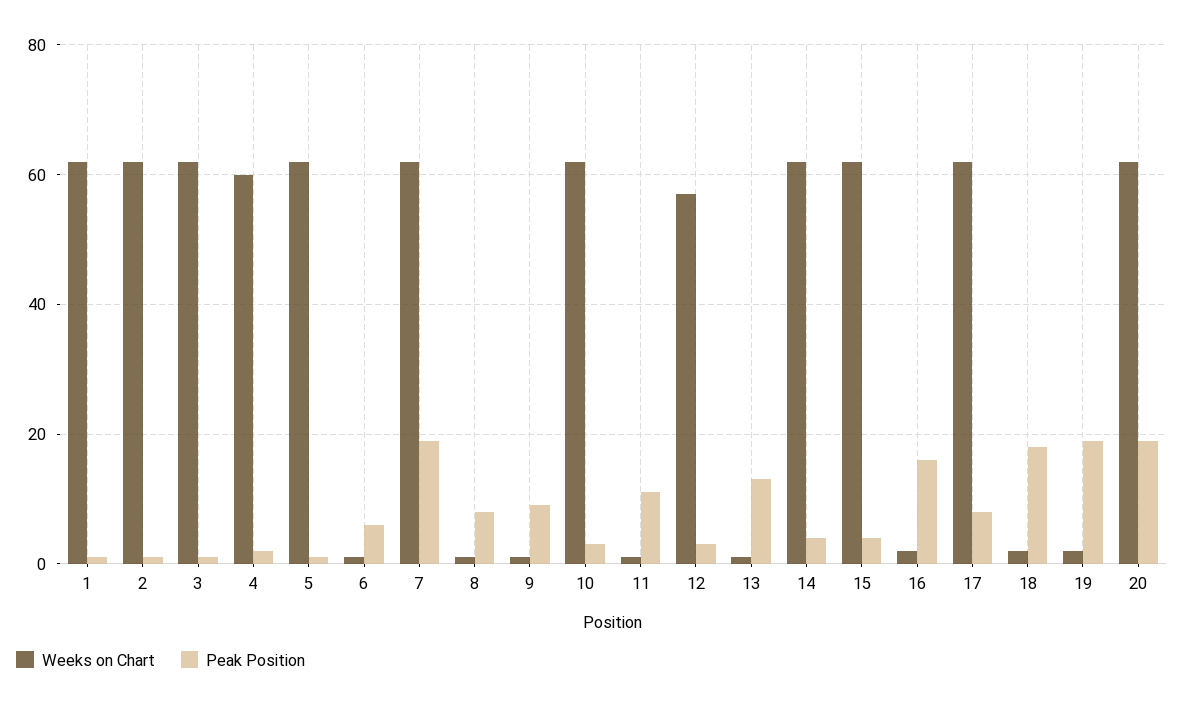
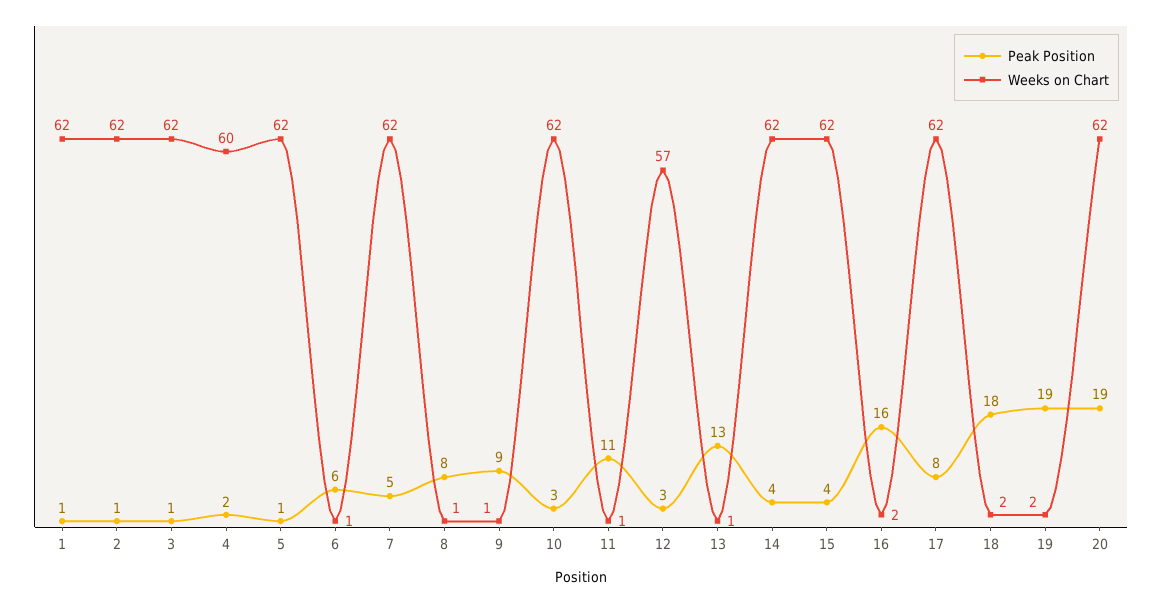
  {
    "Weeks on Chart": {
      "1": 62,
      "2": 62,
      "3": 62,
      "4": 60,
      "5": 62,
      "6": 1,
      "7": 62,
      "8": 1,
      "9": 1,
      "10": 62,
      "11": 1,
      "12": 57,
      "13": 1,
      "14": 62,
      "15": 62,
      "16": 2,
      "17": 62,
      "18": 2,
      "19": 2,
      "20": 62
    },
    "Peak Position": {
      "1": 1,
      "2": 1,
      "3": 1,
      "4": 2,
      "5": 1,
      "6": 6,
-     "7": 20,
+     "7": 5,
      "8": 8,
      "9": 9,
      "10": 3,
      "11": 11,
      "12": 3,
      "13": 13,
      "14": 4,
      "15": 4,
      "16": 16,
      "17": 8,
      "18": 18,
      "19": 19,
      "20": 19
    }
  }

